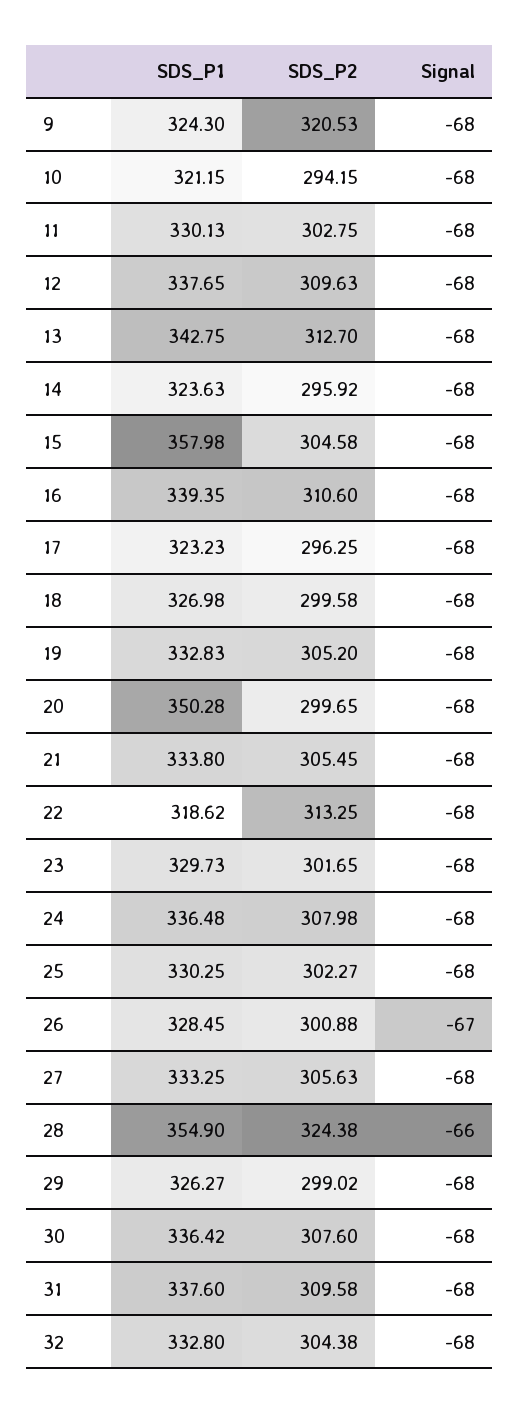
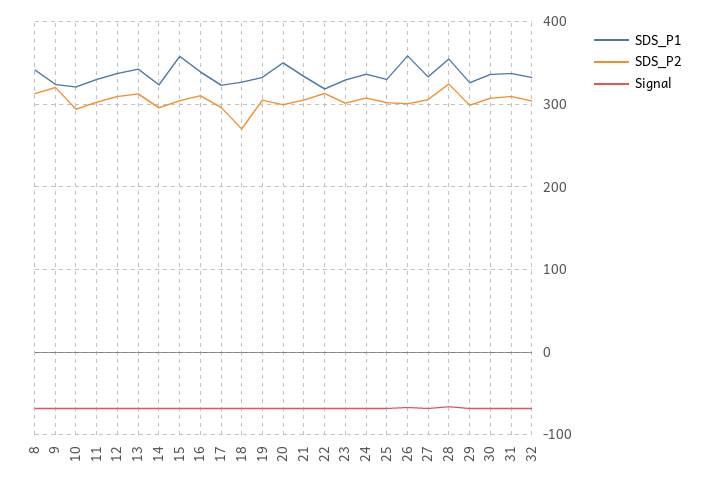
  {
    "SDS_P1": {
      "9": 324.3,
      "10": 321.15,
      "11": 330.13,
      "12": 337.65,
      "13": 342.75,
      "14": 323.63,
      "15": 357.98,
      "16": 339.35,
      "17": 323.23,
      "18": 326.98,
      "19": 332.83,
      "20": 350.28,
      "21": 333.8,
      "22": 318.62,
      "23": 329.73,
      "24": 336.48,
      "25": 330.25,
-     "26": 328.45,
+     "26": 360,
      "27": 333.25,
      "28": 354.9,
      "29": 326.27,
      "30": 336.42,
      "31": 337.6,
-     "32": 332.8
+     "32": 332.8,
+     "8": 340
    },
    "SDS_P2": {
      "9": 320.53,
      "10": 294.15,
      "11": 302.75,
      "12": 309.63,
      "13": 312.7,
      "14": 295.92,
      "15": 304.58,
      "16": 310.6,
      "17": 296.25,
-     "18": 299.58,
+     "18": 270,
      "19": 305.2,
      "20": 299.65,
      "21": 305.45,
      "22": 313.25,
      "23": 301.65,
      "24": 307.98,
      "25": 302.27,
      "26": 300.88,
      "27": 305.63,
      "28": 324.38,
      "29": 299.02,
      "30": 307.6,
      "31": 309.58,
-     "32": 304.38
+     "32": 304.38,
+     "8": 310
    },
    "Signal": {
      "9": -68,
      "10": -68,
      "11": -68,
      "12": -68,
      "13": -68,
      "14": -68,
      "15": -68,
      "16": -68,
      "17": -68,
      "18": -68,
      "19": -68,
      "20": -68,
      "21": -68,
      "22": -68,
      "23": -68,
      "24": -68,
      "25": -68,
      "26": -67,
      "27": -68,
      "28": -66,
      "29": -68,
      "30": -68,
      "31": -68,
-     "32": -68
+     "32": -68,
+     "8": -70
    }
  }

